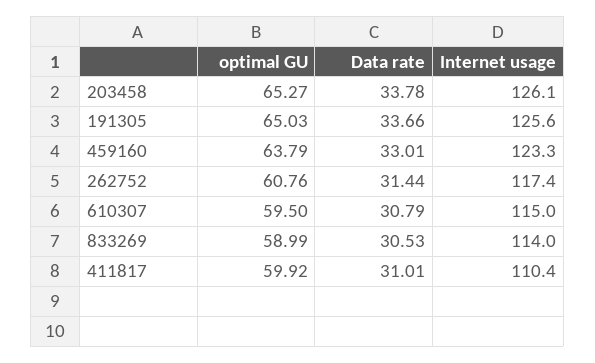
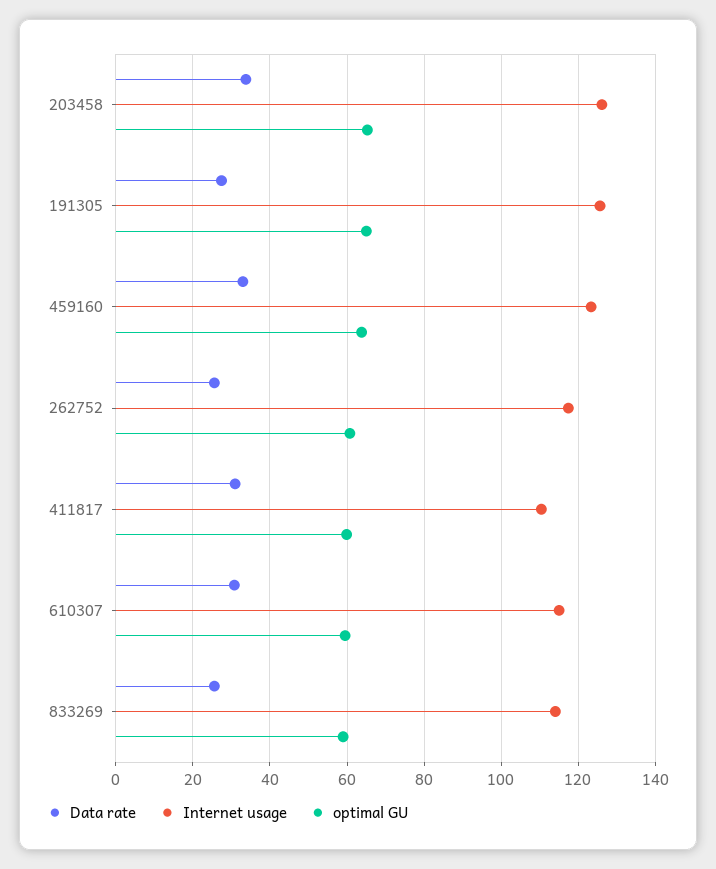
  {
    "optimal GU": {
      "203458": 65.27,
      "191305": 65.03,
      "459160": 63.79,
      "262752": 60.76,
      "610307": 59.5,
      "833269": 58.99,
      "411817": 59.92
    },
    "Data rate": {
      "203458": 33.78,
-     "191305": 33.66,
+     "191305": 28,
      "459160": 33.01,
-     "262752": 31.44,
+     "262752": 26,
      "610307": 30.79,
-     "833269": 30.53,
+     "833269": 26,
      "411817": 31.01
    },
    "Internet usage": {
      "203458": 126.1,
      "191305": 125.6,
      "459160": 123.3,
      "262752": 117.4,
      "610307": 115,
      "833269": 114,
      "411817": 110.4
    }
  }

